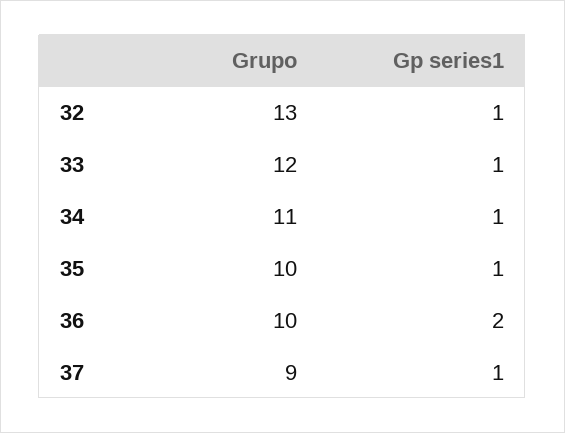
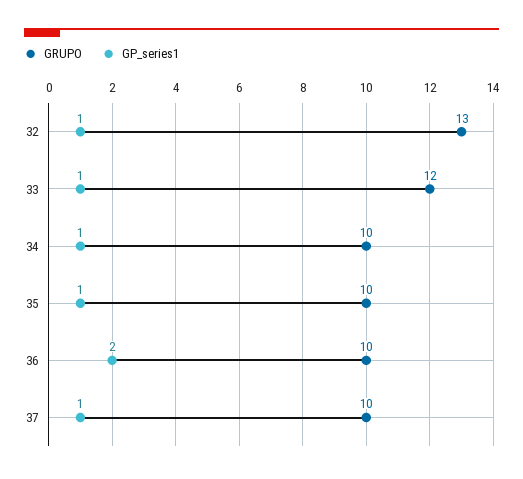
  {
    "Grupo": {
      "32": 13,
      "33": 12,
-     "34": 11,
+     "34": 10,
      "35": 10,
      "36": 10,
-     "37": 9
+     "37": 10
    },
    "Gp series1": {
      "32": 1,
      "33": 1,
      "34": 1,
      "35": 1,
      "36": 2,
      "37": 1
    }
  }

